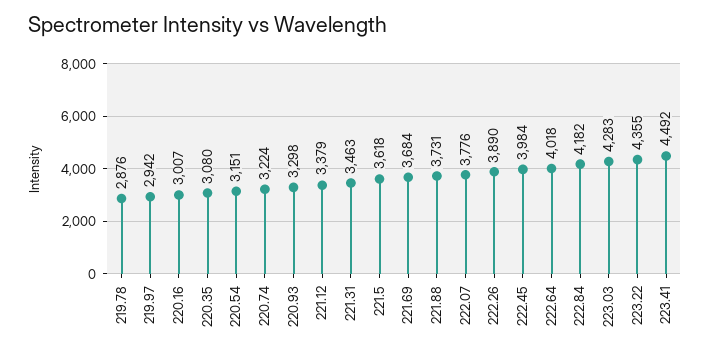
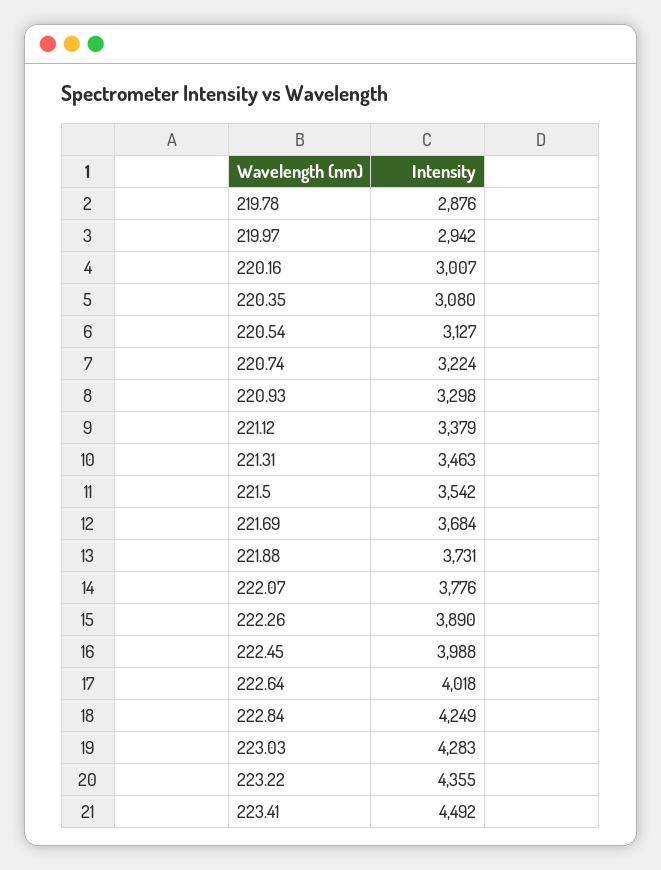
  {
    "219.78": 2876,
    "219.97": 2942,
    "220.16": 3007,
    "220.35": 3080,
-   "220.54": 3151,
+   "220.54": 3127,
    "220.74": 3224,
    "220.93": 3298,
    "221.12": 3379,
    "221.31": 3463,
-   "221.5": 3618,
+   "221.5": 3542,
    "221.69": 3684,
    "221.88": 3731,
    "222.07": 3776,
    "222.26": 3890,
-   "222.45": 3984,
+   "222.45": 3988,
    "222.64": 4018,
-   "222.84": 4182,
+   "222.84": 4249,
    "223.03": 4283,
    "223.22": 4355,
    "223.41": 4492
  }

